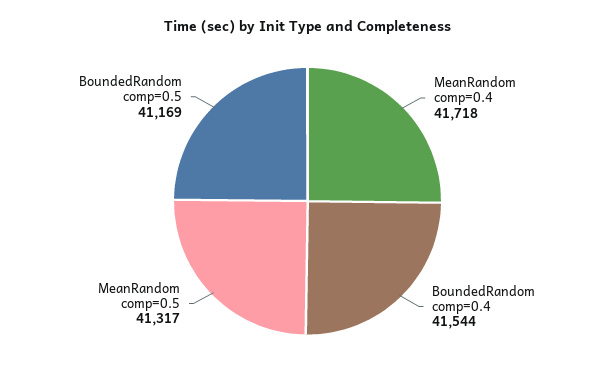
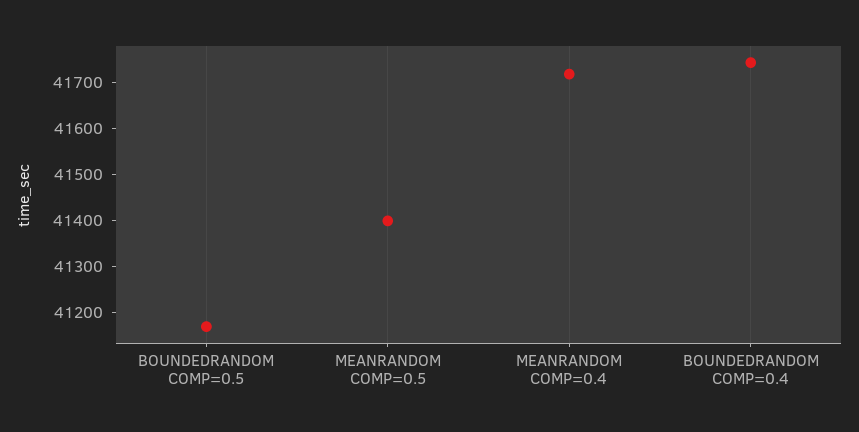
  {
    "MeanRandom comp=0.4": 41718,
-   "BoundedRandom comp=0.4": 41544,
+   "BoundedRandom comp=0.4": 41740,
-   "MeanRandom comp=0.5": 41317,
+   "MeanRandom comp=0.5": 41400,
    "BoundedRandom comp=0.5": 41169
  }

